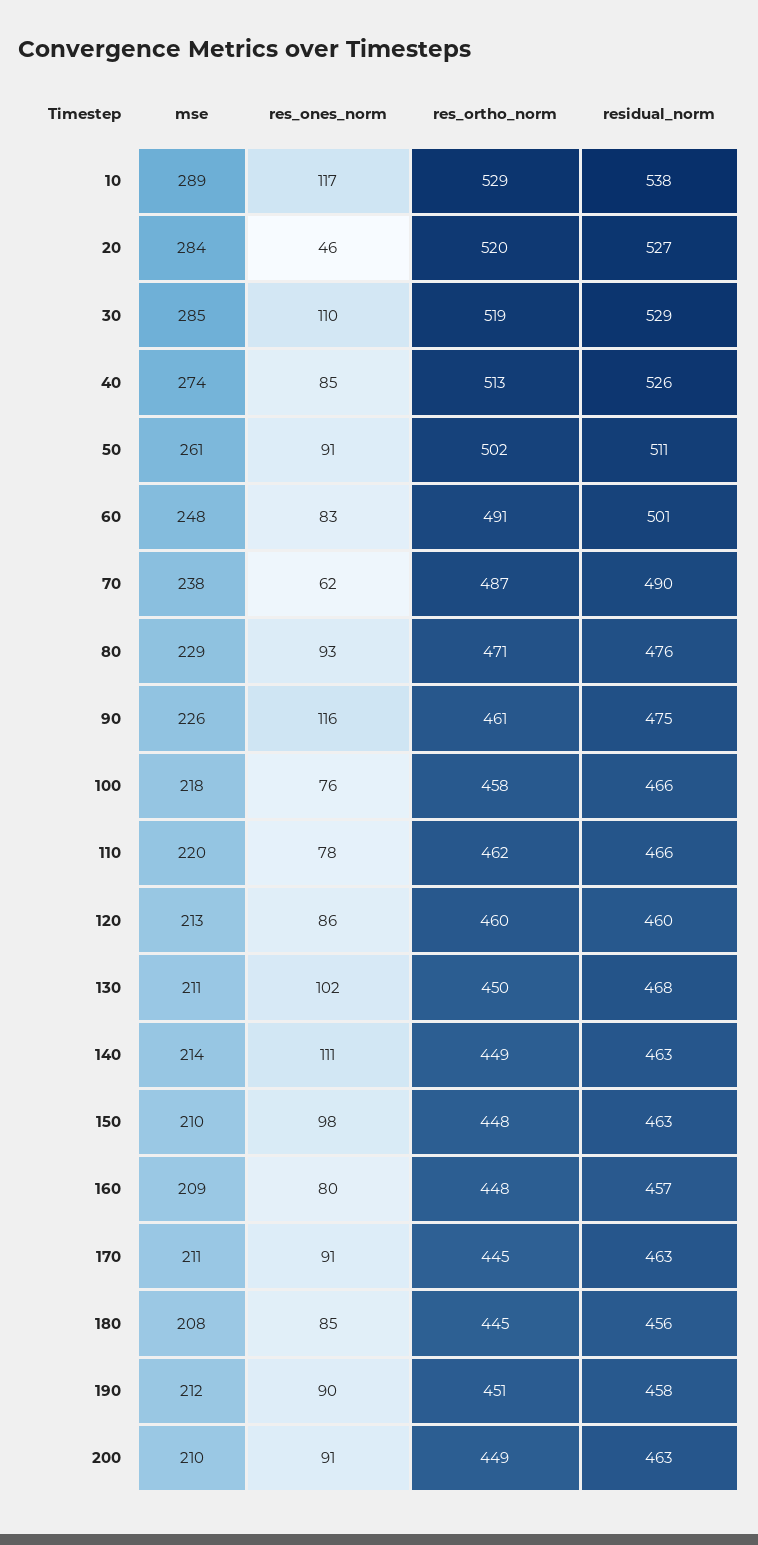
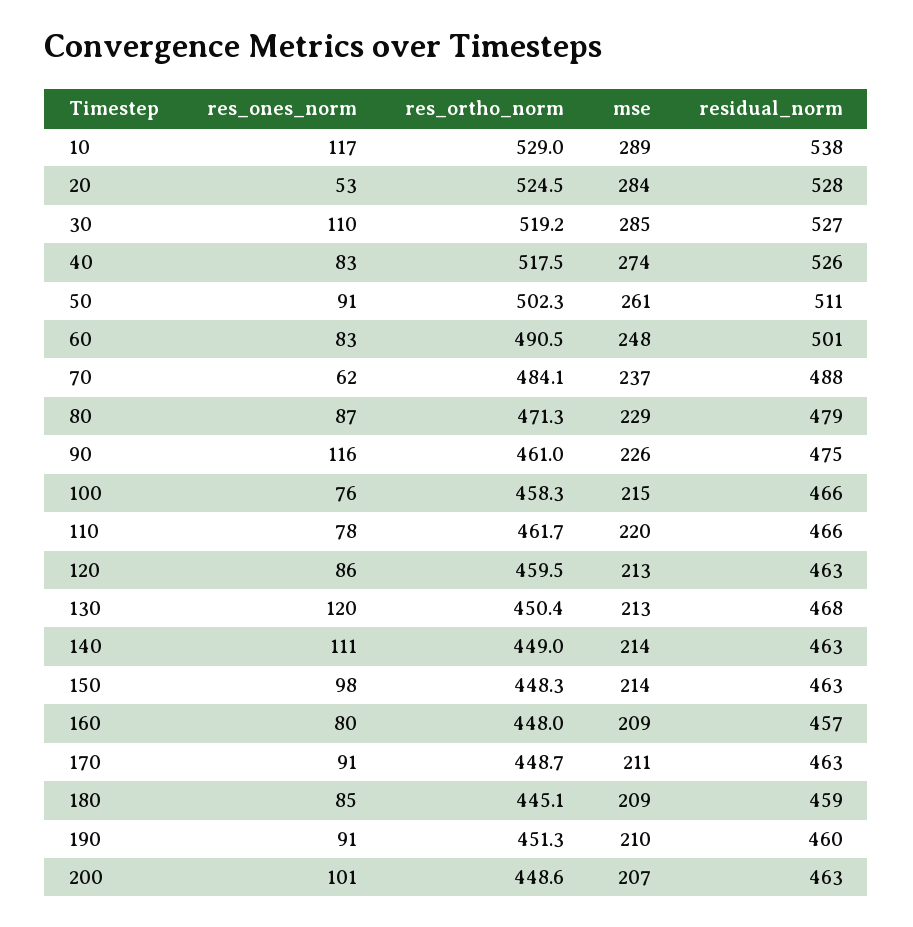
  {
    "mse": {
      "10": 289,
      "20": 284,
      "30": 285,
      "40": 274,
      "50": 261,
      "60": 248,
-     "70": 238,
+     "70": 237,
      "80": 229,
      "90": 226,
-     "100": 218,
+     "100": 215,
      "110": 220,
      "120": 213,
-     "130": 211,
+     "130": 213,
      "140": 214,
-     "150": 210,
+     "150": 214,
      "160": 209,
      "170": 211,
-     "180": 208,
+     "180": 209,
-     "190": 212,
+     "190": 210,
-     "200": 210
+     "200": 207
    },
    "res_ones_norm": {
      "10": 117,
-     "20": 46,
+     "20": 53,
      "30": 110,
-     "40": 85,
+     "40": 83,
      "50": 91,
      "60": 83,
      "70": 62,
-     "80": 93,
+     "80": 87,
      "90": 116,
      "100": 76,
      "110": 78,
      "120": 86,
-     "130": 102,
+     "130": 120,
      "140": 111,
      "150": 98,
      "160": 80,
      "170": 91,
      "180": 85,
-     "190": 90,
+     "190": 91,
-     "200": 91
+     "200": 101
    },
    "res_ortho_norm": {
      "10": 529,
-     "20": 520,
+     "20": 524.5,
      "30": 519.2,
-     "40": 513,
+     "40": 517.5,
      "50": 502.3,
      "60": 490.5,
-     "70": 487,
+     "70": 484.1,
      "80": 471.3,
      "90": 461,
      "100": 458.3,
      "110": 461.7,
      "120": 459.5,
      "130": 450.4,
      "140": 449,
      "150": 448.3,
      "160": 448,
-     "170": 445,
+     "170": 448.7,
      "180": 445.1,
      "190": 451.3,
      "200": 448.6
    },
    "residual_norm": {
      "10": 538,
-     "20": 527,
+     "20": 528,
-     "30": 529,
+     "30": 527,
      "40": 526,
      "50": 511,
      "60": 501,
-     "70": 490,
+     "70": 488,
-     "80": 476,
+     "80": 479,
      "90": 475,
      "100": 466,
      "110": 466,
-     "120": 460,
+     "120": 463,
      "130": 468,
      "140": 463,
      "150": 463,
      "160": 457,
      "170": 463,
-     "180": 456,
+     "180": 459,
-     "190": 458,
+     "190": 460,
      "200": 463
    }
  }

